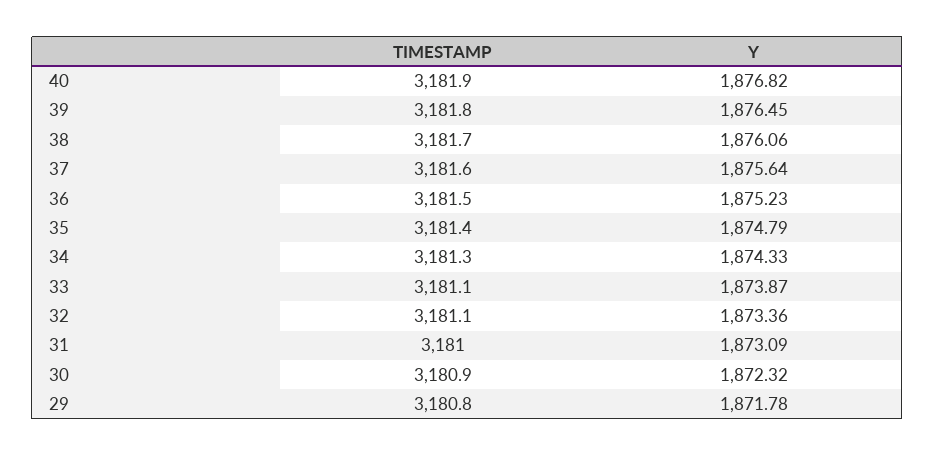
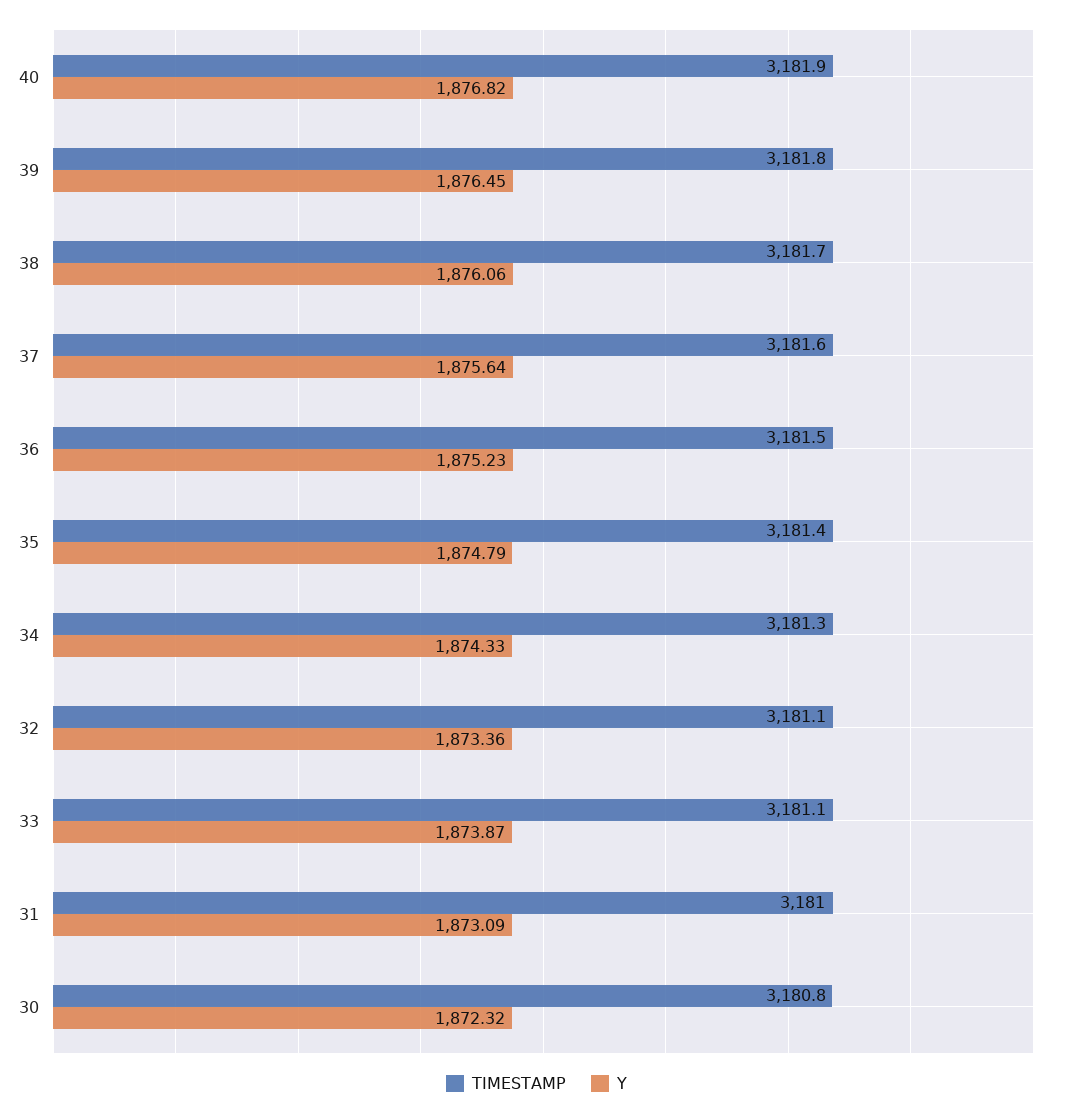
  {
    "TIMESTAMP": {
      "40": 3181.9,
      "39": 3181.8,
      "38": 3181.7,
      "37": 3181.6,
      "36": 3181.5,
      "35": 3181.4,
      "34": 3181.3,
      "33": 3181.1,
      "32": 3181.1,
      "31": 3181,
-     "30": 3180.9,
+     "30": 3180.8
-     "29": 3180.8
    },
    "Y": {
      "40": 1876.82,
      "39": 1876.45,
      "38": 1876.06,
      "37": 1875.64,
      "36": 1875.23,
      "35": 1874.79,
      "34": 1874.33,
      "33": 1873.87,
      "32": 1873.36,
      "31": 1873.09,
-     "30": 1872.32,
+     "30": 1872.32
-     "29": 1871.78
    }
  }

